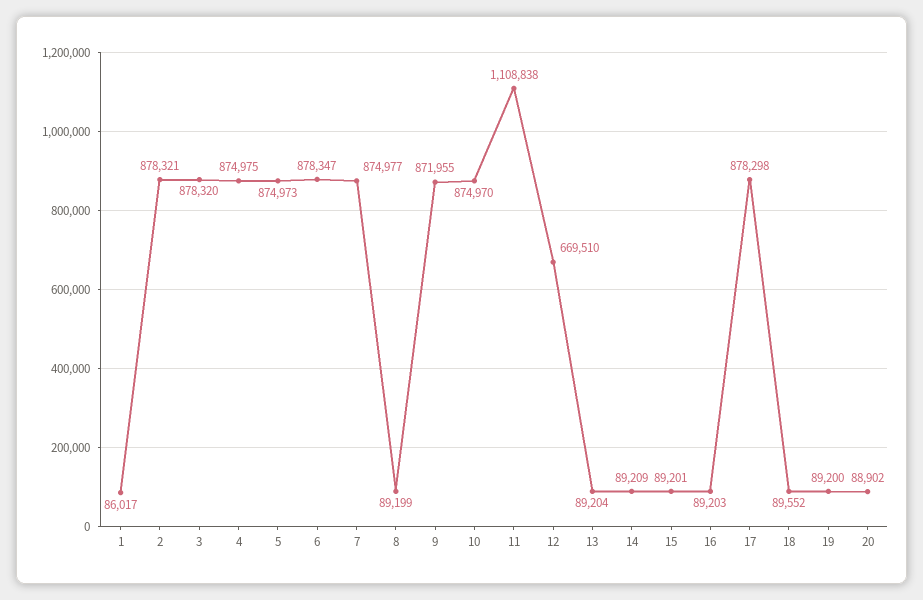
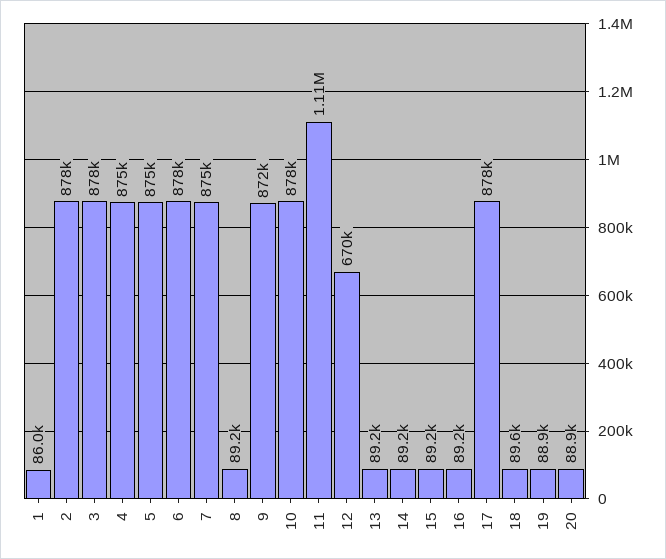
  {
    "1": 86017,
    "2": 878321,
    "3": 878320,
    "4": 874975,
    "5": 874973,
    "6": 878347,
    "7": 874977,
    "8": 89199,
    "9": 871955,
-   "10": 874970,
+   "10": 878000,
    "11": 1108838,
    "12": 669510,
    "13": 89204,
    "14": 89209,
    "15": 89201,
    "16": 89203,
    "17": 878298,
    "18": 89552,
-   "19": 89200,
+   "19": 88900,
    "20": 88902
  }

